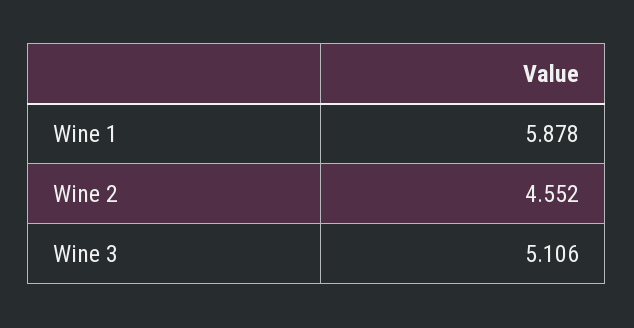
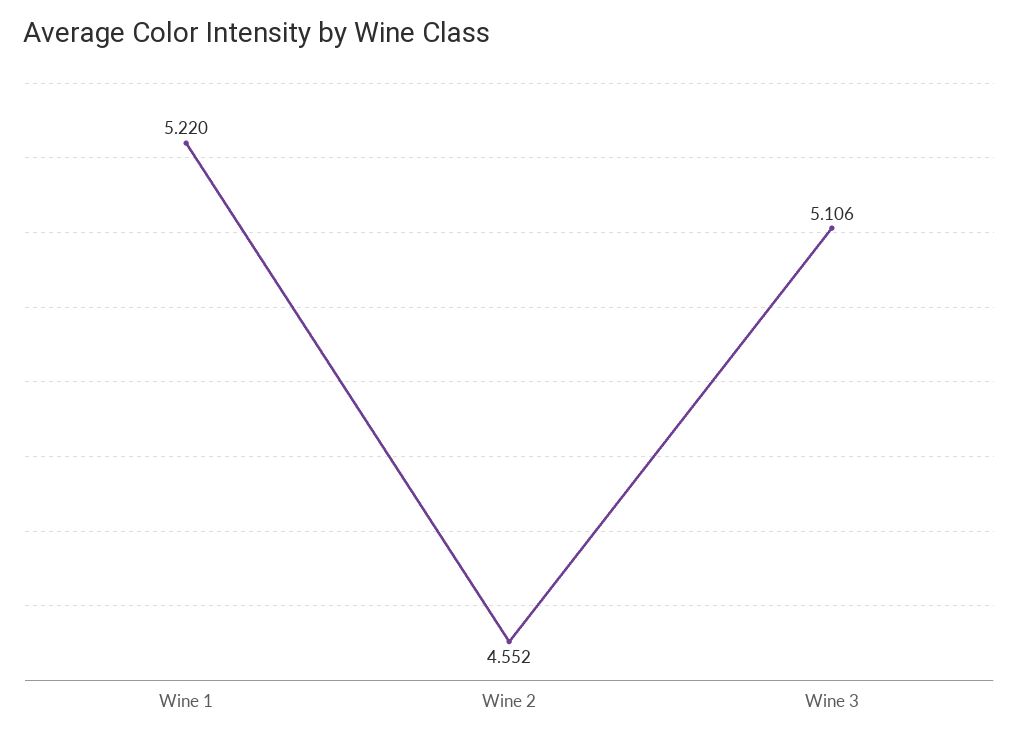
  {
-   "Wine 1": 5.878,
+   "Wine 1": 5.22,
    "Wine 2": 4.552,
    "Wine 3": 5.106
  }

